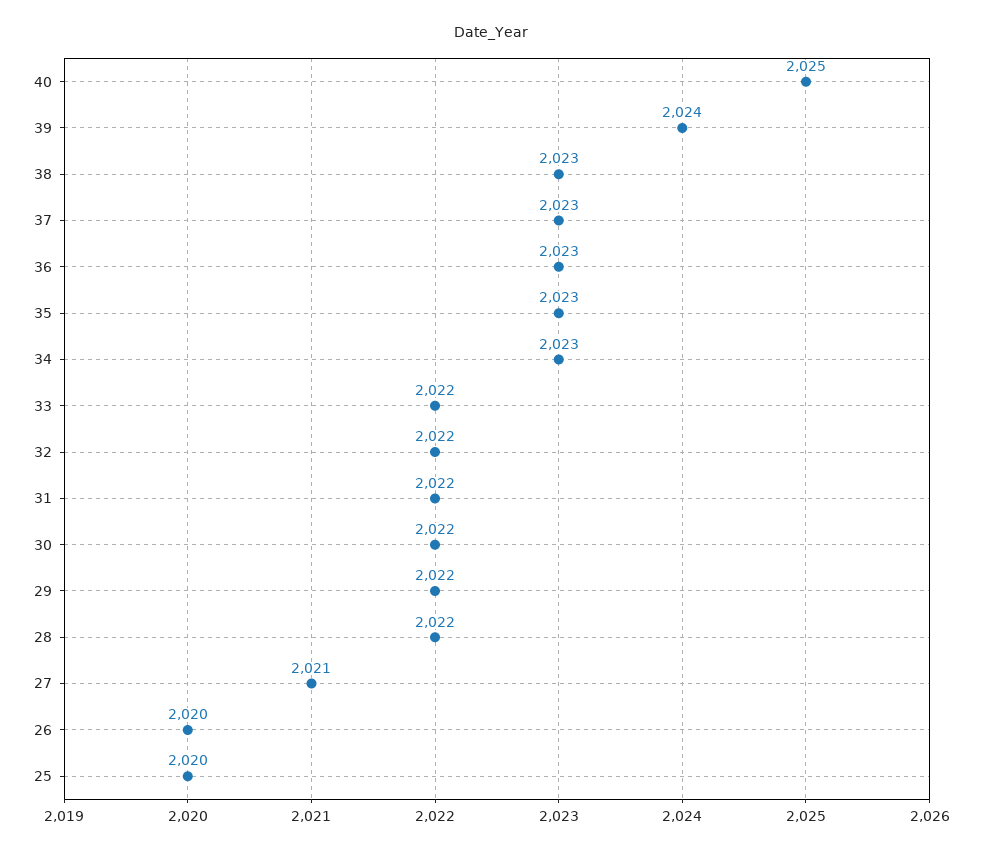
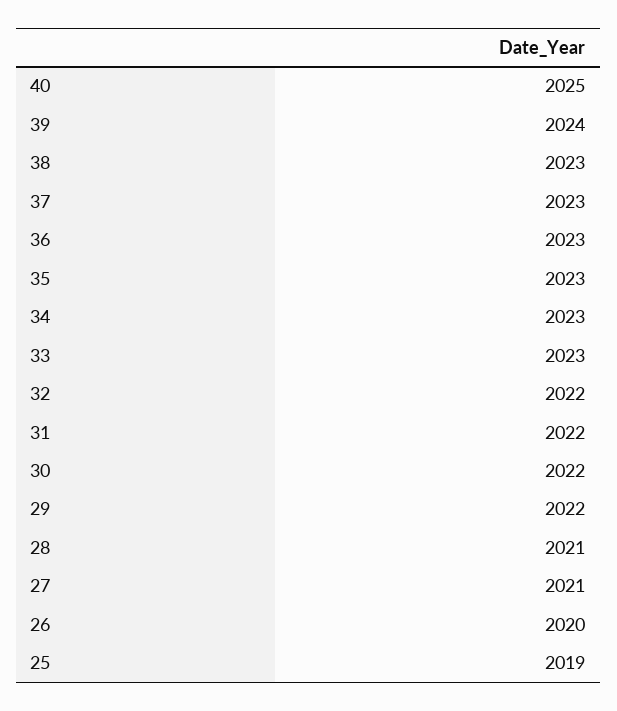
  {
    "40": 2025,
    "39": 2024,
    "38": 2023,
    "37": 2023,
    "36": 2023,
    "35": 2023,
    "34": 2023,
-   "33": 2022,
+   "33": 2023,
    "32": 2022,
    "31": 2022,
    "30": 2022,
    "29": 2022,
-   "28": 2022,
+   "28": 2021,
    "27": 2021,
    "26": 2020,
-   "25": 2020
+   "25": 2019
  }

